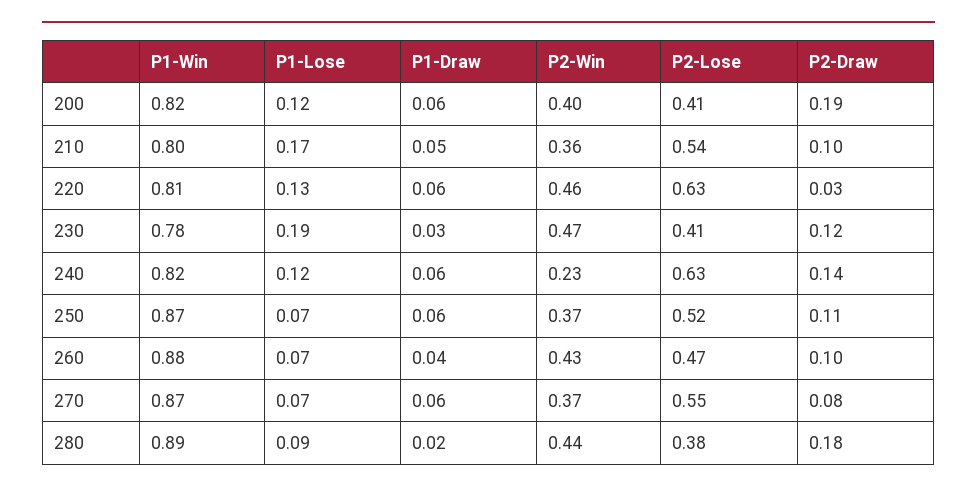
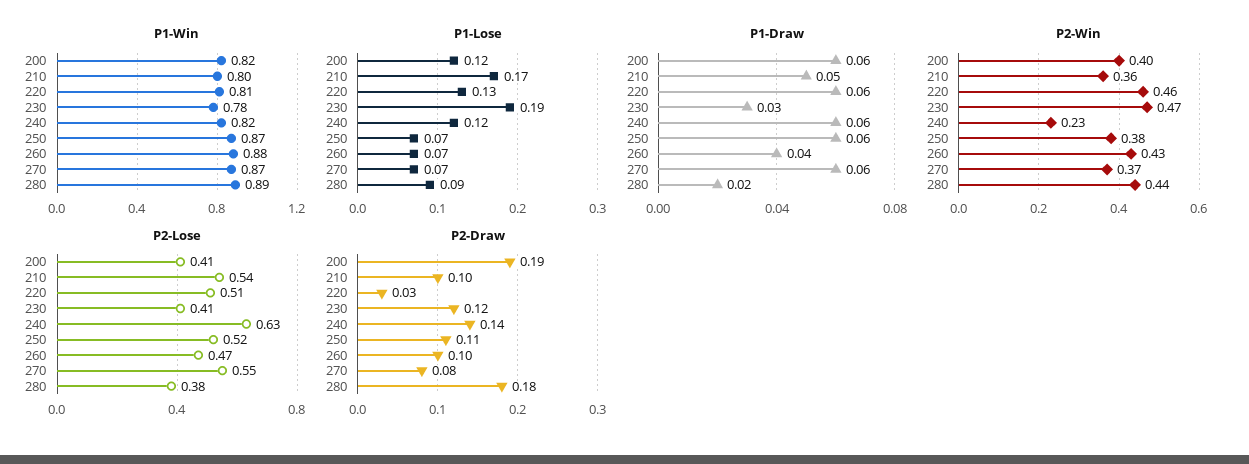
  {
    "P1-Win": {
      "200": 0.82,
      "210": 0.8,
      "220": 0.81,
      "230": 0.78,
      "240": 0.82,
      "250": 0.87,
      "260": 0.88,
      "270": 0.87,
      "280": 0.89
    },
    "P1-Lose": {
      "200": 0.12,
      "210": 0.17,
      "220": 0.13,
      "230": 0.19,
      "240": 0.12,
      "250": 0.07,
      "260": 0.07,
      "270": 0.07,
      "280": 0.09
    },
    "P1-Draw": {
      "200": 0.06,
      "210": 0.05,
      "220": 0.06,
      "230": 0.03,
      "240": 0.06,
      "250": 0.06,
      "260": 0.04,
      "270": 0.06,
      "280": 0.02
    },
    "P2-Win": {
      "200": 0.4,
      "210": 0.36,
      "220": 0.46,
      "230": 0.47,
      "240": 0.23,
-     "250": 0.37,
+     "250": 0.38,
      "260": 0.43,
      "270": 0.37,
      "280": 0.44
    },
    "P2-Lose": {
      "200": 0.41,
      "210": 0.54,
-     "220": 0.63,
+     "220": 0.51,
      "230": 0.41,
      "240": 0.63,
      "250": 0.52,
      "260": 0.47,
      "270": 0.55,
      "280": 0.38
    },
    "P2-Draw": {
      "200": 0.19,
      "210": 0.1,
      "220": 0.03,
      "230": 0.12,
      "240": 0.14,
      "250": 0.11,
      "260": 0.1,
      "270": 0.08,
      "280": 0.18
    }
  }

